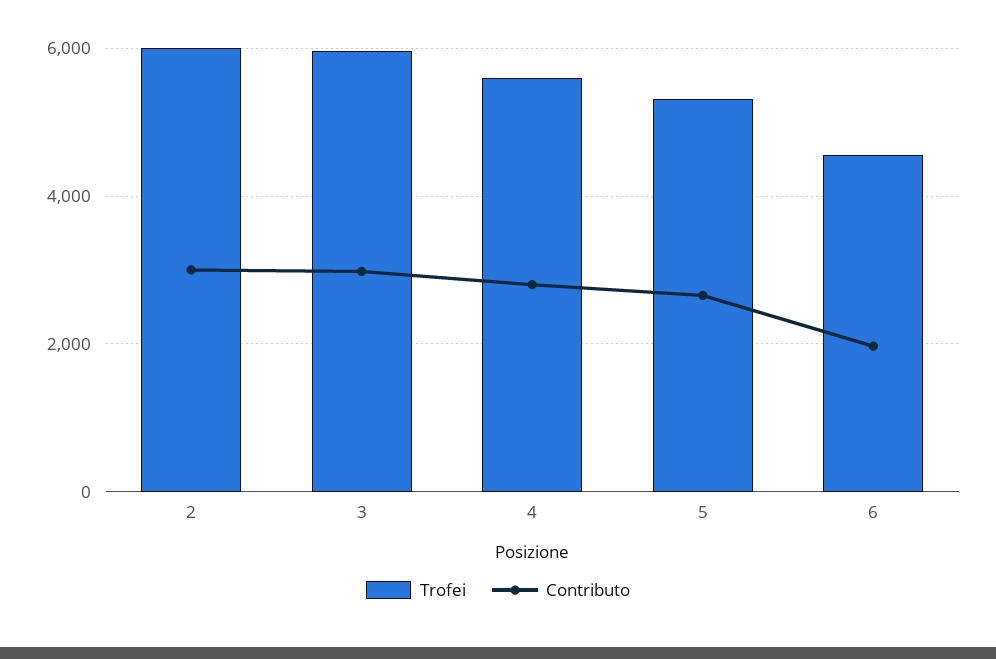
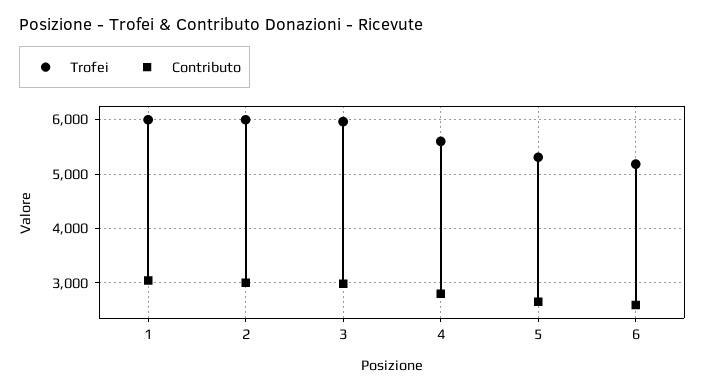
  {
    "Trofei": {
      "2": 6000,
      "3": 6000,
      "4": 5600,
      "5": 5400,
-     "6": 4600
+     "6": 5200,
+     "1": 6000
    },
    "Contributo": {
      "2": 3000,
      "3": 3000,
      "4": 2800,
      "5": 2600,
-     "6": 2000
+     "6": 2600,
+     "1": 3000
    }
  }

